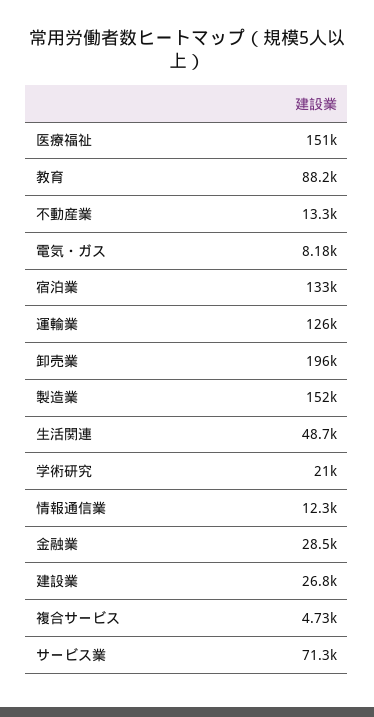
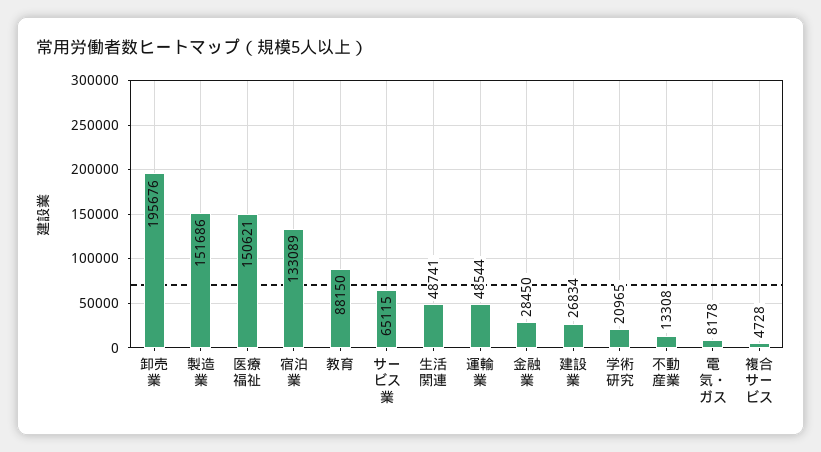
  {
    "医療福祉": 150621,
    "教育": 88150,
    "不動産業": 13308,
    "電気・ガス": 8178,
    "宿泊業": 133089,
-   "運輸業": 126000,
+   "運輸業": 48544,
    "卸売業": 195676,
    "製造業": 151686,
    "生活関連": 48741,
    "学術研究": 20965,
-   "情報通信業": 12300,
    "金融業": 28450,
    "建設業": 26834,
    "複合サービス": 4728,
-   "サービス業": 71300
+   "サービス業": 65115
  }

